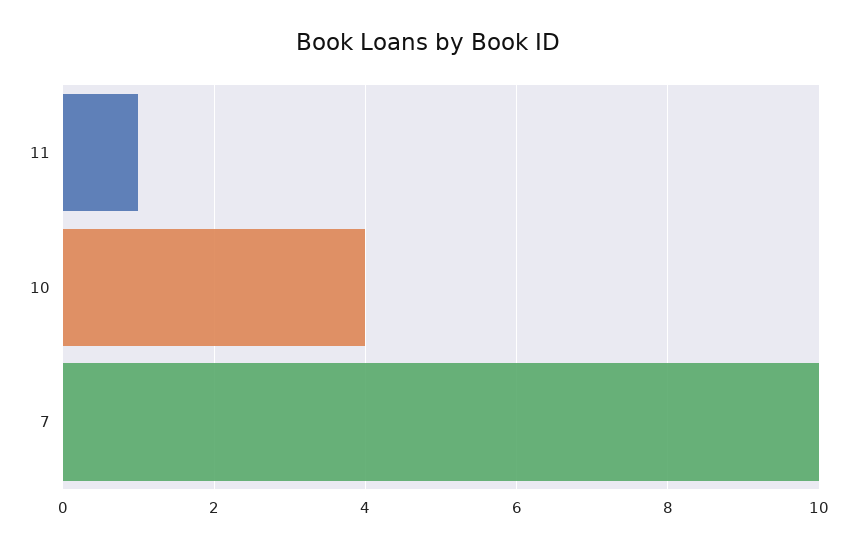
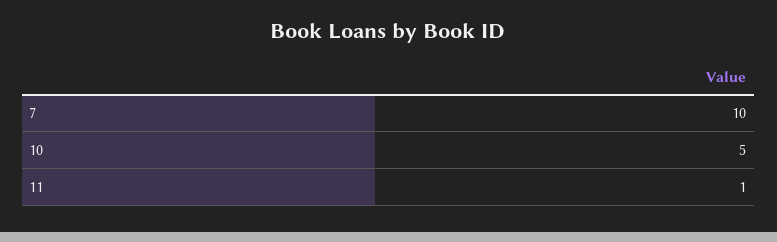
  {
    "11": 1,
-   "10": 4,
+   "10": 5,
    "7": 10
  }

